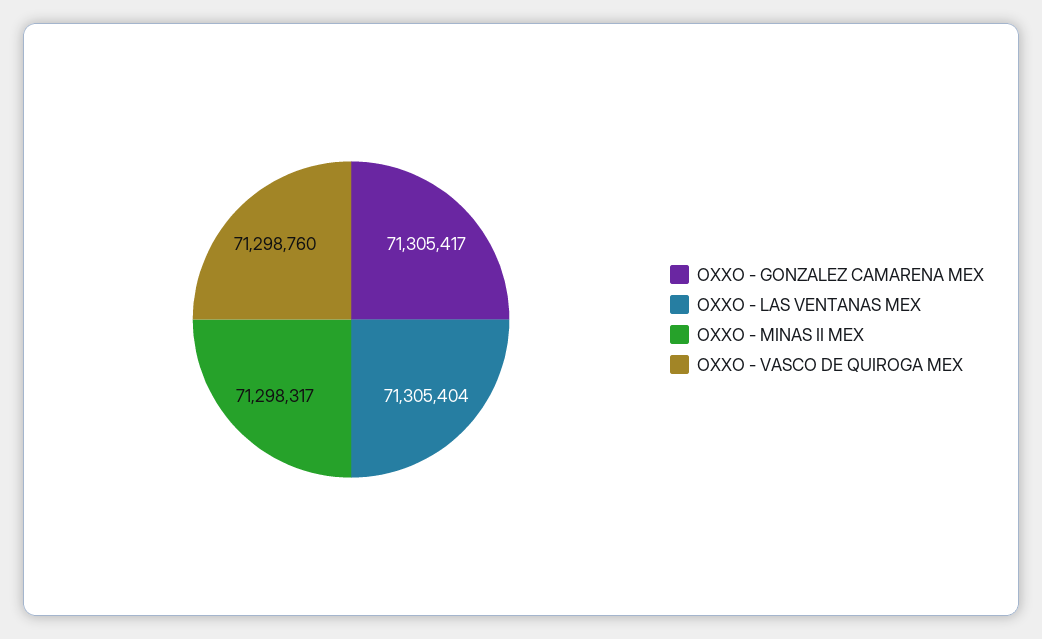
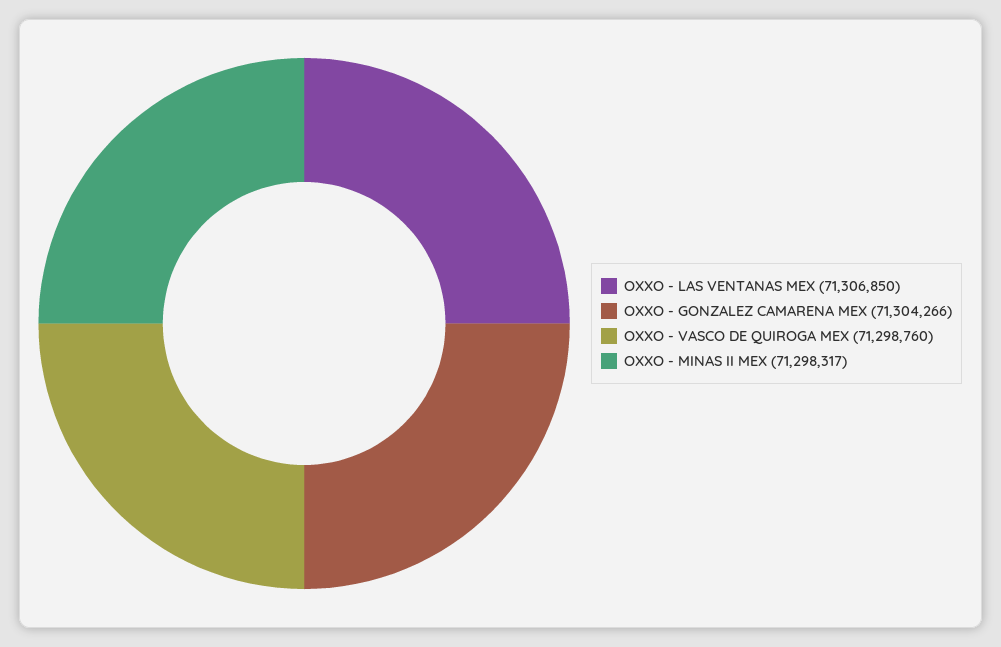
  {
-   "OXXO - GONZALEZ CAMARENA MEX": 71305417,
+   "OXXO - GONZALEZ CAMARENA MEX": 71304266,
-   "OXXO - LAS VENTANAS MEX": 71305404,
+   "OXXO - LAS VENTANAS MEX": 71306850,
    "OXXO - MINAS II MEX": 71298317,
    "OXXO - VASCO DE QUIROGA MEX": 71298760
  }

